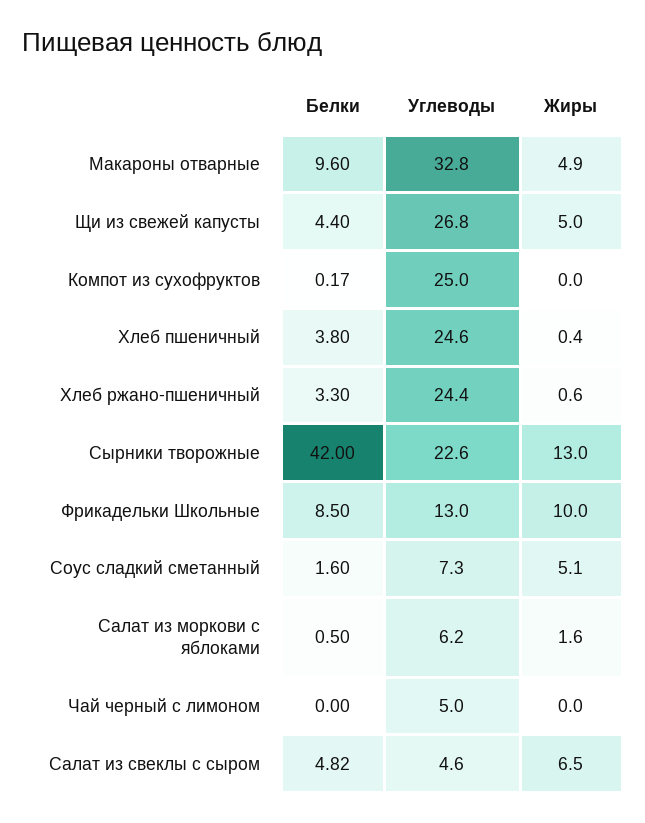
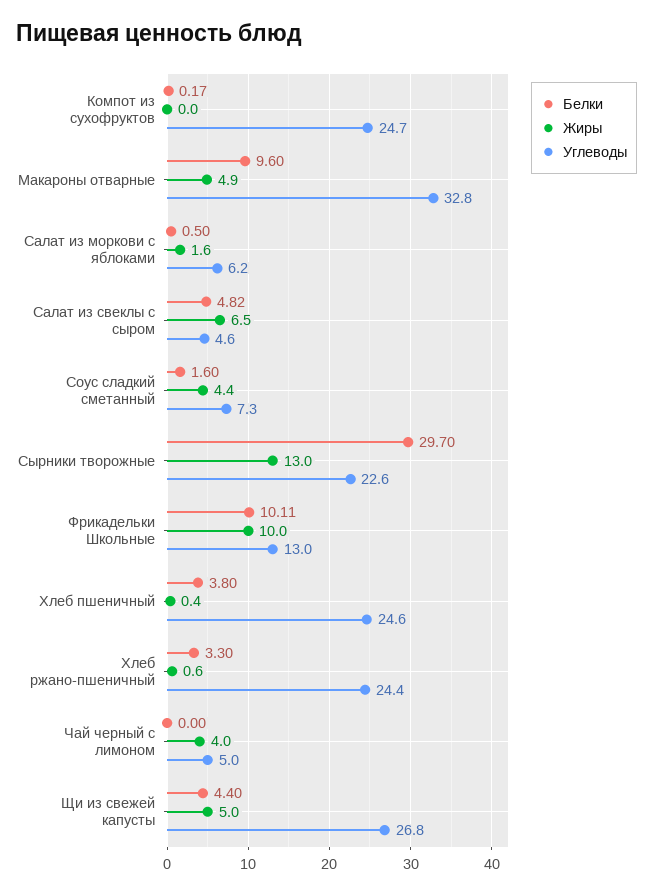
  {
    "Белки": {
      "Макароны отварные": 9.6,
      "Щи из свежей капусты": 4.4,
      "Компот из сухофруктов": 0.17,
      "Хлеб пшеничный": 3.8,
      "Хлеб ржано-пшеничный": 3.3,
-     "Сырники творожные": 42,
+     "Сырники творожные": 29.7,
-     "Фрикадельки Школьные": 8.5,
+     "Фрикадельки Школьные": 10.11,
      "Соус сладкий сметанный": 1.6,
      "Салат из моркови с яблоками": 0.5,
      "Чай черный с лимоном": 0,
      "Салат из свеклы с сыром": 4.82
    },
    "Углеводы": {
      "Макароны отварные": 32.8,
      "Щи из свежей капусты": 26.8,
-     "Компот из сухофруктов": 25,
+     "Компот из сухофруктов": 24.7,
      "Хлеб пшеничный": 24.6,
      "Хлеб ржано-пшеничный": 24.4,
      "Сырники творожные": 22.6,
      "Фрикадельки Школьные": 13,
      "Соус сладкий сметанный": 7.3,
      "Салат из моркови с яблоками": 6.2,
      "Чай черный с лимоном": 5,
      "Салат из свеклы с сыром": 4.6
    },
    "Жиры": {
      "Макароны отварные": 4.9,
      "Щи из свежей капусты": 5,
      "Компот из сухофруктов": 0,
      "Хлеб пшеничный": 0.4,
      "Хлеб ржано-пшеничный": 0.6,
      "Сырники творожные": 13,
      "Фрикадельки Школьные": 10,
-     "Соус сладкий сметанный": 5.1,
+     "Соус сладкий сметанный": 4.4,
      "Салат из моркови с яблоками": 1.6,
-     "Чай черный с лимоном": 0,
+     "Чай черный с лимоном": 4,
      "Салат из свеклы с сыром": 6.5
    }
  }

